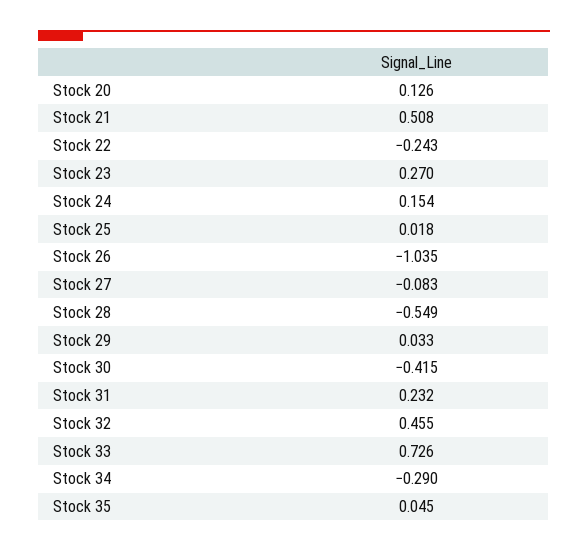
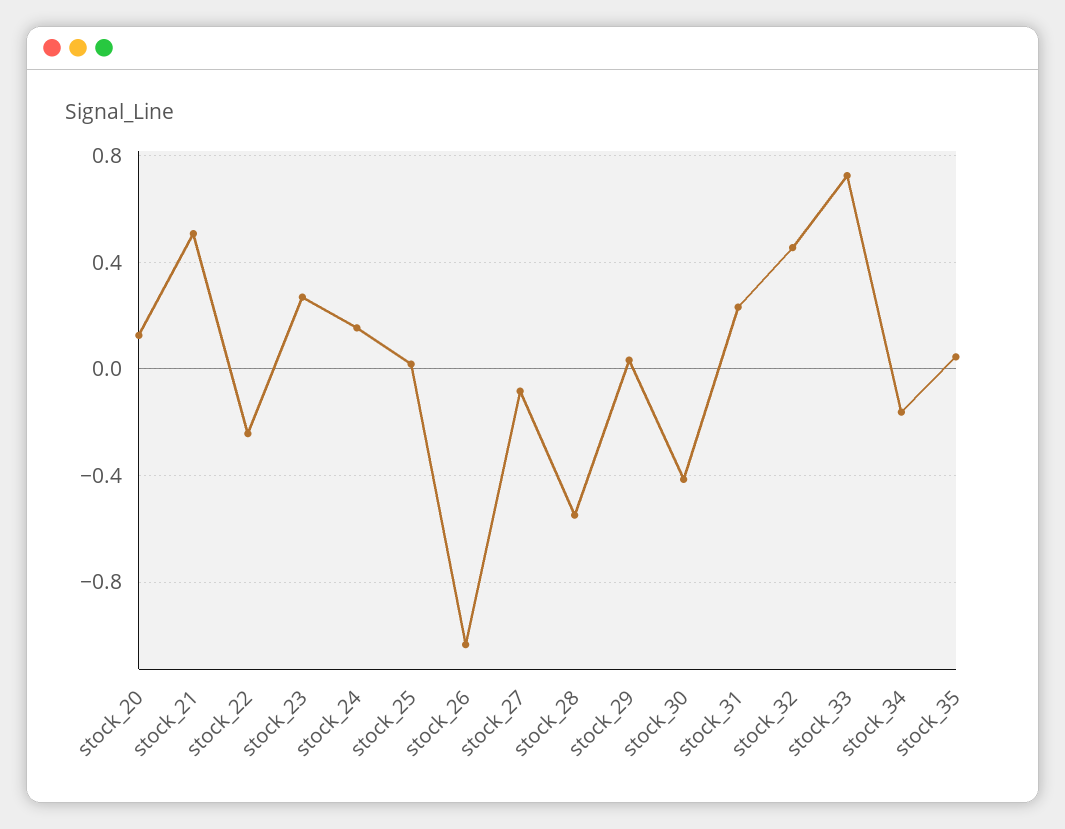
  {
    "Stock 20": 0.126,
    "Stock 21": 0.508,
    "Stock 22": -0.243,
    "Stock 23": 0.27,
    "Stock 24": 0.154,
    "Stock 25": 0.018,
    "Stock 26": -1.035,
    "Stock 27": -0.083,
    "Stock 28": -0.549,
    "Stock 29": 0.033,
    "Stock 30": -0.415,
    "Stock 31": 0.232,
    "Stock 32": 0.455,
    "Stock 33": 0.726,
-   "Stock 34": -0.29,
+   "Stock 34": -0.15,
    "Stock 35": 0.045
  }

